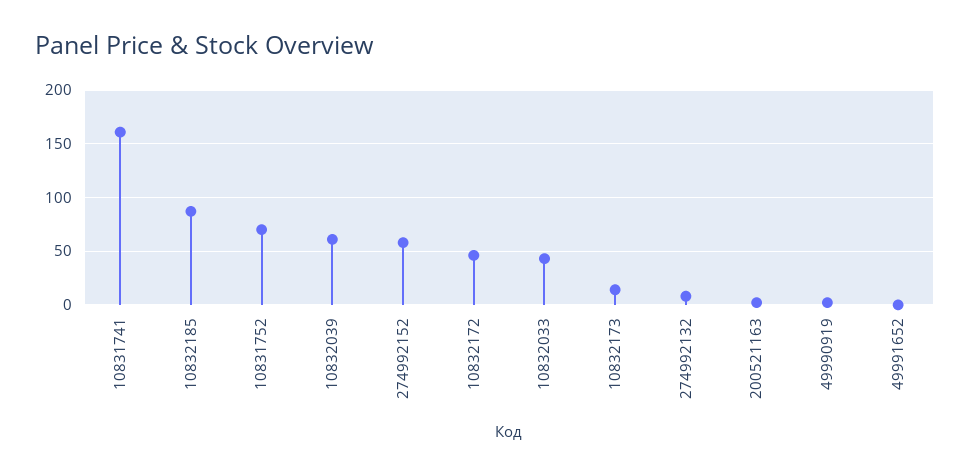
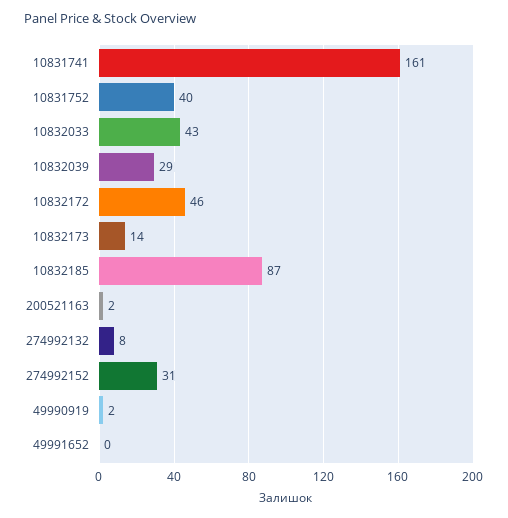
  {
    "10831741": 161,
    "10832185": 87,
-   "10831752": 70,
+   "10831752": 40,
-   "10832039": 60,
+   "10832039": 29,
-   "274992152": 60,
+   "274992152": 31,
    "10832172": 46,
    "10832033": 43,
    "10832173": 14,
    "274992132": 8,
    "200521163": 2,
    "49990919": 2,
    "49991652": 0
  }

